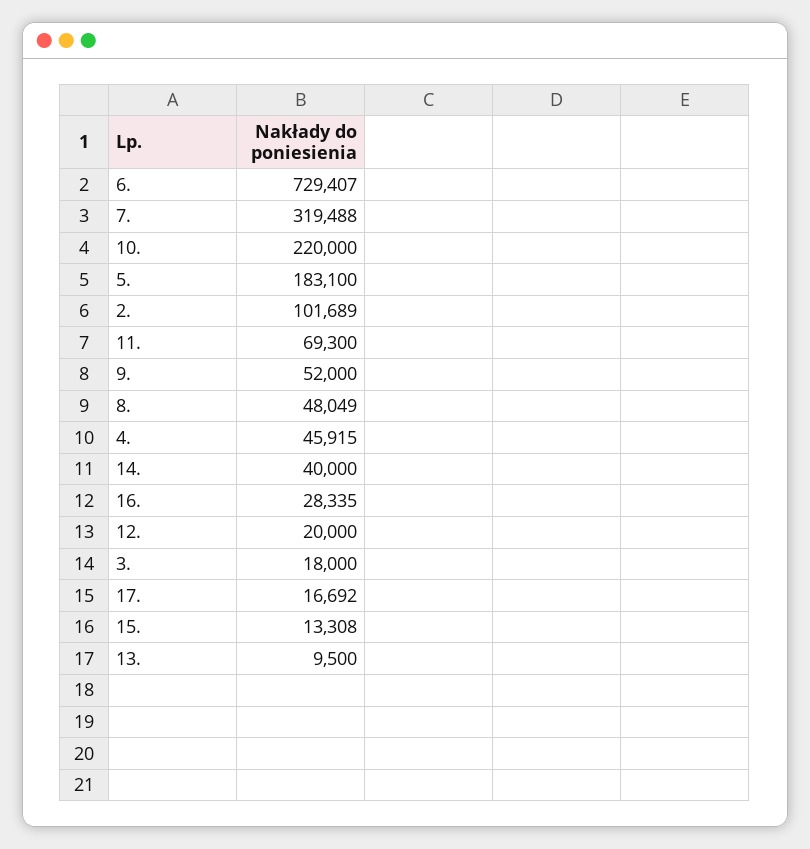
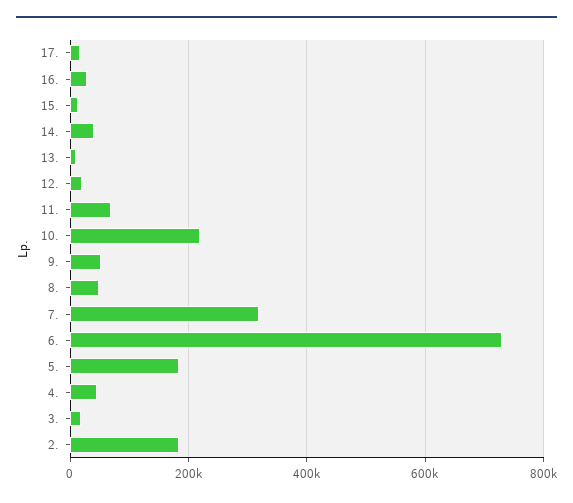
  {
    "6.": 729407,
    "7.": 319488,
    "10.": 220000,
    "5.": 183100,
-   "2.": 101689,
+   "2.": 180000,
    "11.": 69300,
    "9.": 52000,
    "8.": 48049,
    "4.": 45915,
    "14.": 40000,
    "16.": 28335,
    "12.": 20000,
    "3.": 18000,
    "17.": 16692,
    "15.": 13308,
    "13.": 9500
  }

